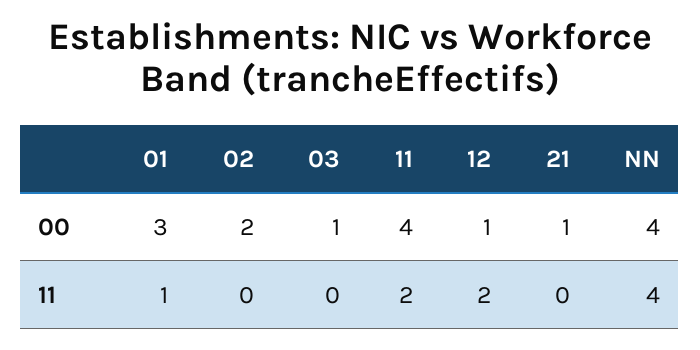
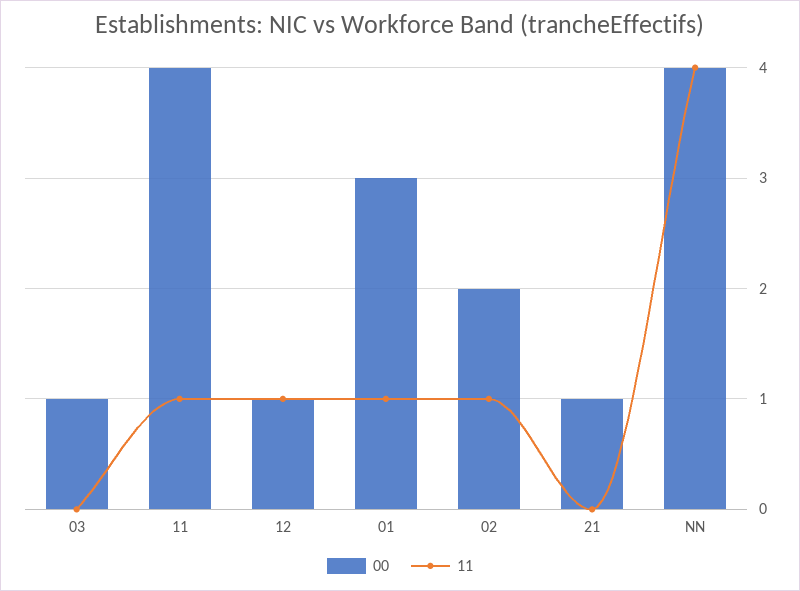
  {
    "00": {
      "01": 3,
      "02": 2,
      "03": 1,
      "11": 4,
      "12": 1,
      "21": 1,
      "NN": 4
    },
    "11": {
      "01": 1,
-     "02": 0,
+     "02": 1,
      "03": 0,
-     "11": 2,
+     "11": 1,
-     "12": 2,
+     "12": 1,
      "21": 0,
      "NN": 4
    }
  }

